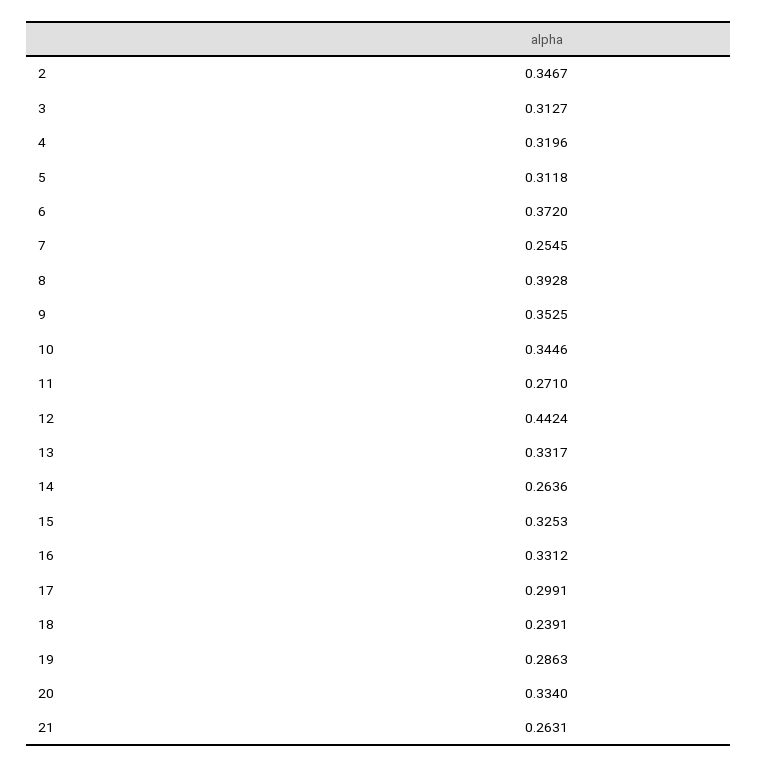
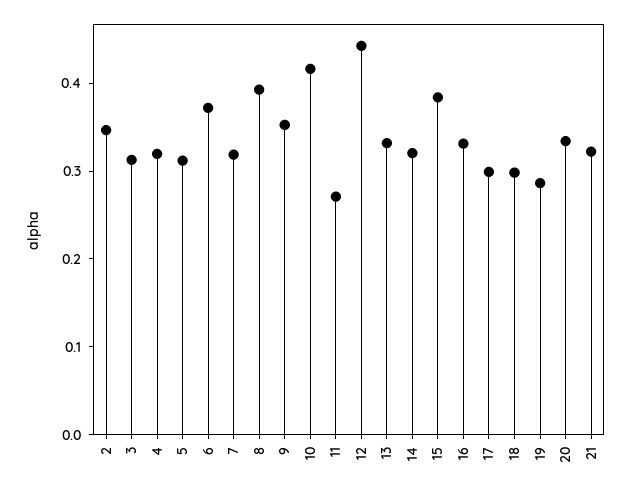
  {
    "2": 0.3467,
    "3": 0.3127,
    "4": 0.3196,
    "5": 0.3118,
    "6": 0.372,
-   "7": 0.2545,
+   "7": 0.32,
    "8": 0.3928,
    "9": 0.3525,
-   "10": 0.3446,
+   "10": 0.42,
    "11": 0.271,
    "12": 0.4424,
    "13": 0.3317,
-   "14": 0.2636,
+   "14": 0.32,
-   "15": 0.3253,
+   "15": 0.38,
    "16": 0.3312,
    "17": 0.2991,
-   "18": 0.2391,
+   "18": 0.3,
    "19": 0.2863,
    "20": 0.334,
-   "21": 0.2631
+   "21": 0.32
  }

